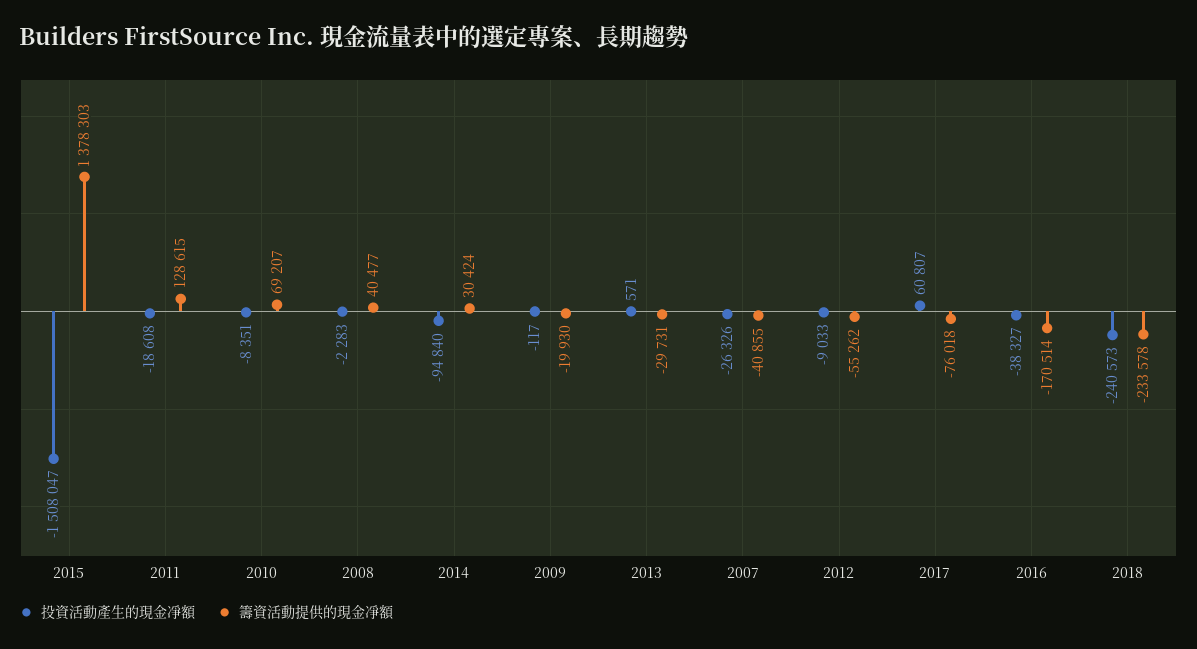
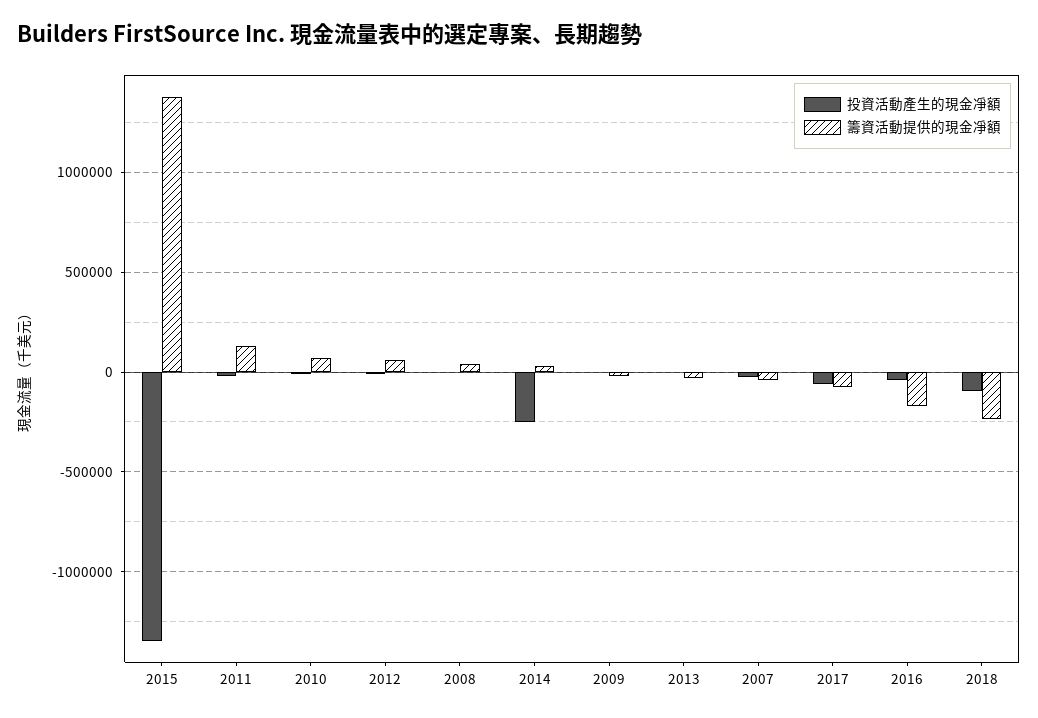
  {
    "投資活動產生的現金凈額": {
-     "2015": -1508047,
+     "2015": -1350000,
      "2011": -18608,
      "2010": -8351,
      "2008": -2283,
-     "2014": -94840,
+     "2014": -250000,
      "2009": -117,
      "2013": 571,
      "2007": -26326,
      "2012": -9033,
-     "2017": 60807,
+     "2017": -50000,
      "2016": -38327,
-     "2018": -240573
+     "2018": -100000
    },
    "籌資活動提供的現金凈額": {
      "2015": 1378303,
      "2011": 128615,
      "2010": 69207,
      "2008": 40477,
      "2014": 30424,
      "2009": -19930,
      "2013": -29731,
      "2007": -40855,
-     "2012": -55262,
+     "2012": 50000,
      "2017": -76018,
      "2016": -170514,
      "2018": -233578
    }
  }

